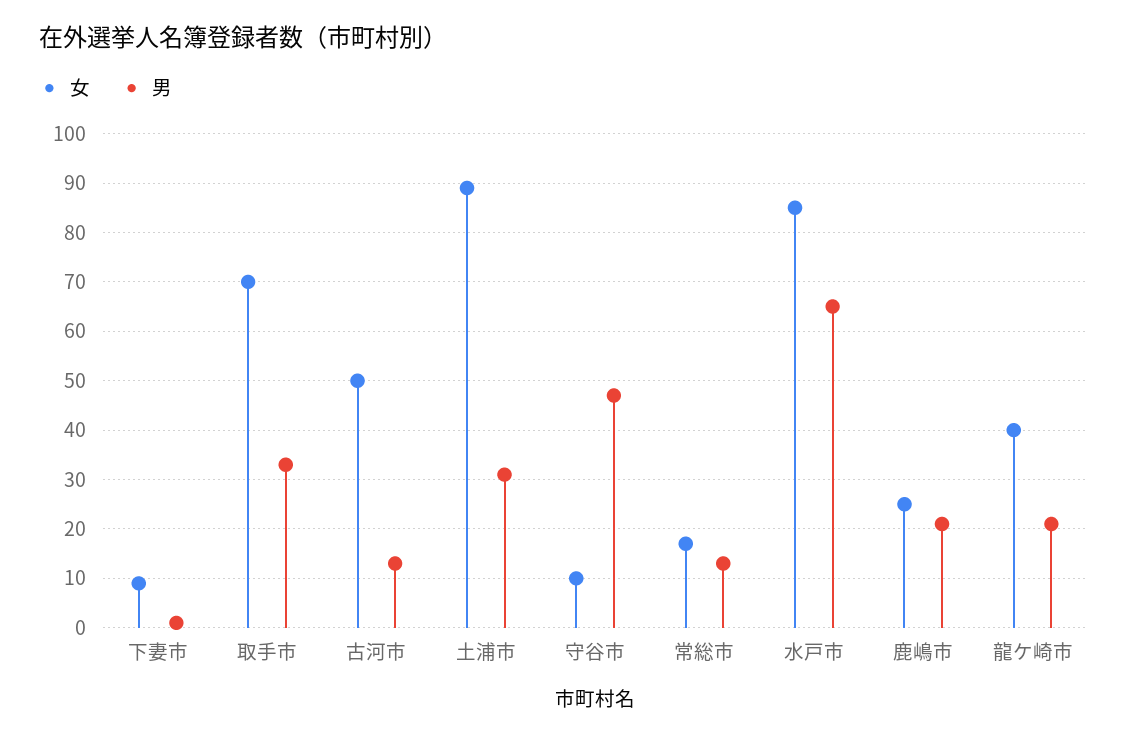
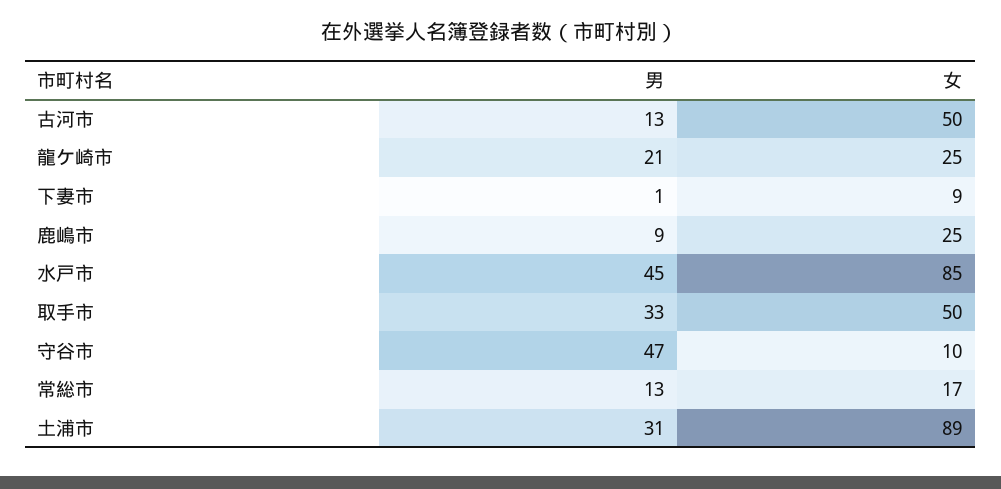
  {
    "女": {
      "下妻市": 9,
-     "取手市": 70,
+     "取手市": 50,
      "古河市": 50,
      "土浦市": 89,
      "守谷市": 10,
      "常総市": 17,
      "水戸市": 85,
      "鹿嶋市": 25,
-     "龍ケ崎市": 40
+     "龍ケ崎市": 25
    },
    "男": {
      "下妻市": 1,
      "取手市": 33,
      "古河市": 13,
      "土浦市": 31,
      "守谷市": 47,
      "常総市": 13,
-     "水戸市": 65,
+     "水戸市": 45,
-     "鹿嶋市": 20,
+     "鹿嶋市": 9,
      "龍ケ崎市": 21
    }
  }

